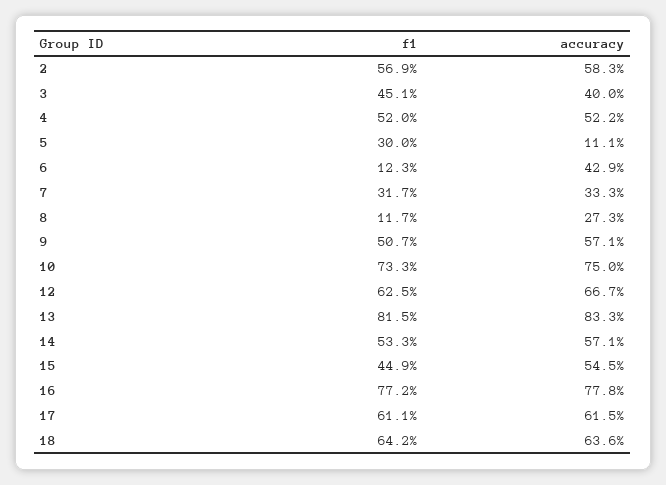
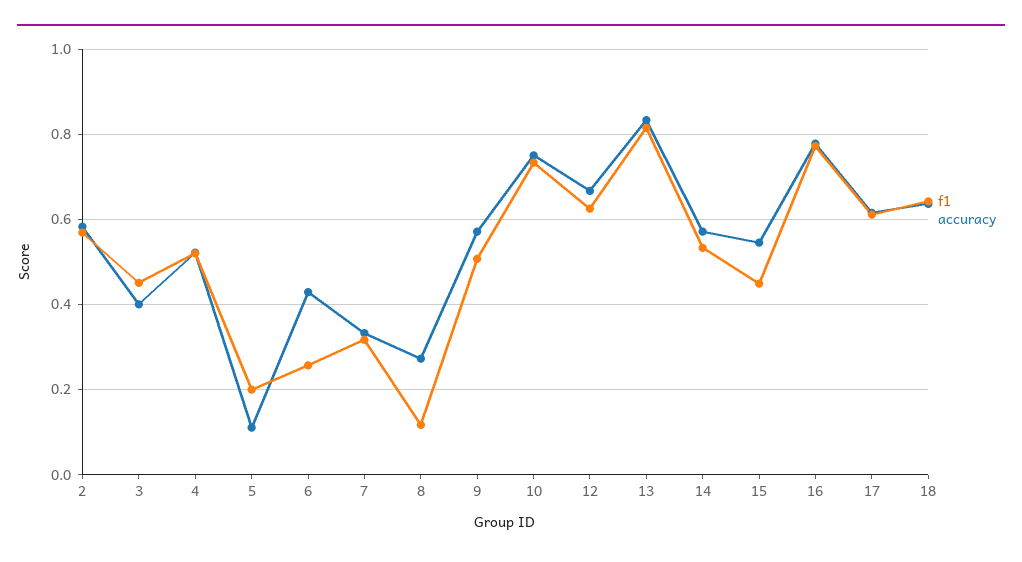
  {
    "f1": {
      "2": 0.569,
      "3": 0.451,
      "4": 0.52,
-     "5": 0.3,
+     "5": 0.2,
-     "6": 0.123,
+     "6": 0.26,
      "7": 0.317,
      "8": 0.117,
      "9": 0.507,
      "10": 0.733,
      "12": 0.625,
      "13": 0.815,
      "14": 0.533,
      "15": 0.449,
      "16": 0.772,
      "17": 0.611,
      "18": 0.642
    },
    "accuracy": {
      "2": 0.583,
      "3": 0.4,
      "4": 0.522,
      "5": 0.111,
      "6": 0.429,
      "7": 0.333,
      "8": 0.273,
      "9": 0.571,
      "10": 0.75,
      "12": 0.667,
      "13": 0.833,
      "14": 0.571,
      "15": 0.545,
      "16": 0.778,
      "17": 0.615,
      "18": 0.636
    }
  }

